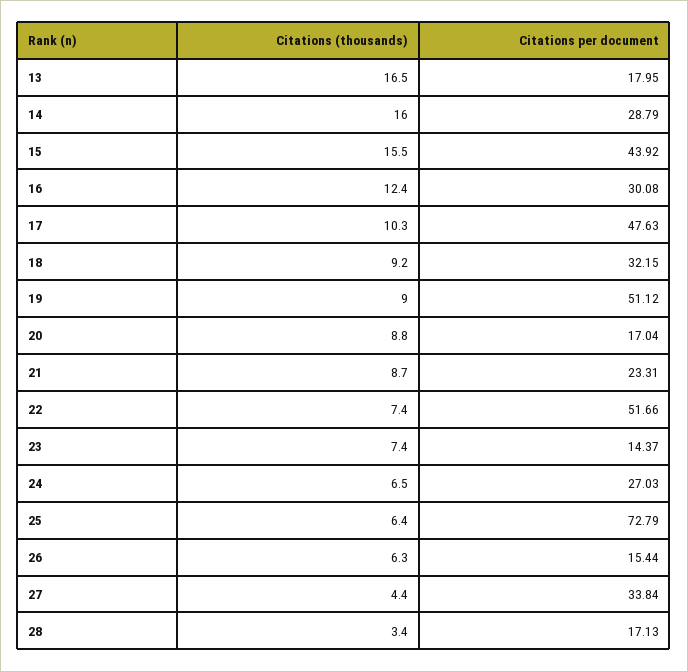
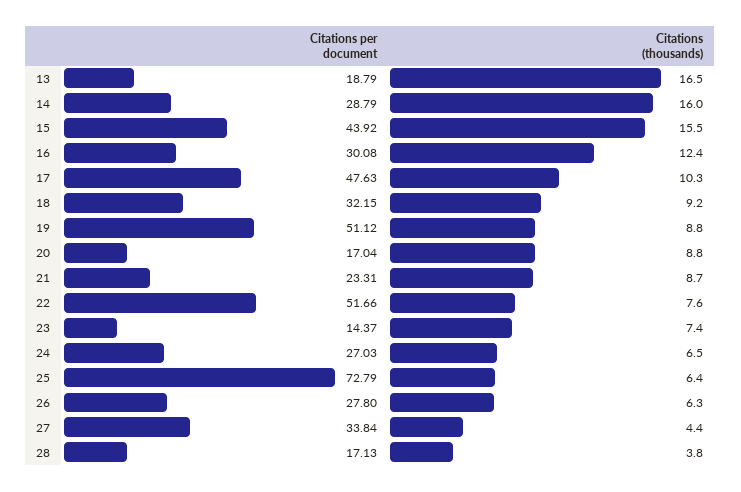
  {
    "Citations (thousands)": {
      "13": 16.5,
      "14": 16,
      "15": 15.5,
      "16": 12.4,
      "17": 10.3,
      "18": 9.2,
-     "19": 9,
+     "19": 8.8,
      "20": 8.8,
      "21": 8.7,
-     "22": 7.4,
+     "22": 7.6,
      "23": 7.4,
      "24": 6.5,
      "25": 6.4,
      "26": 6.3,
      "27": 4.4,
-     "28": 3.4
+     "28": 3.8
    },
    "Citations per document": {
-     "13": 17.95,
+     "13": 18.79,
      "14": 28.79,
      "15": 43.92,
      "16": 30.08,
      "17": 47.63,
      "18": 32.15,
      "19": 51.12,
      "20": 17.04,
      "21": 23.31,
      "22": 51.66,
      "23": 14.37,
      "24": 27.03,
      "25": 72.79,
-     "26": 15.44,
+     "26": 27.8,
      "27": 33.84,
      "28": 17.13
    }
  }

